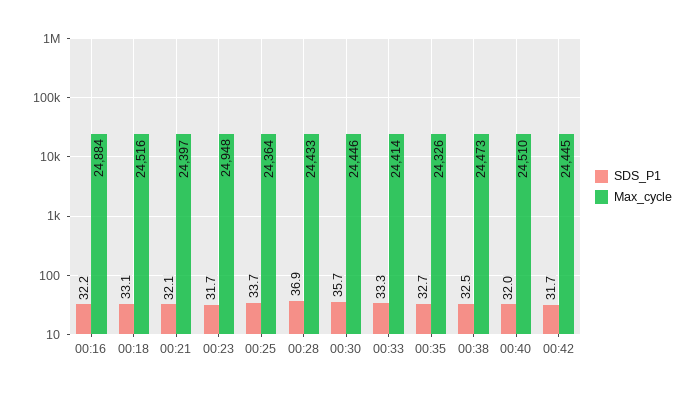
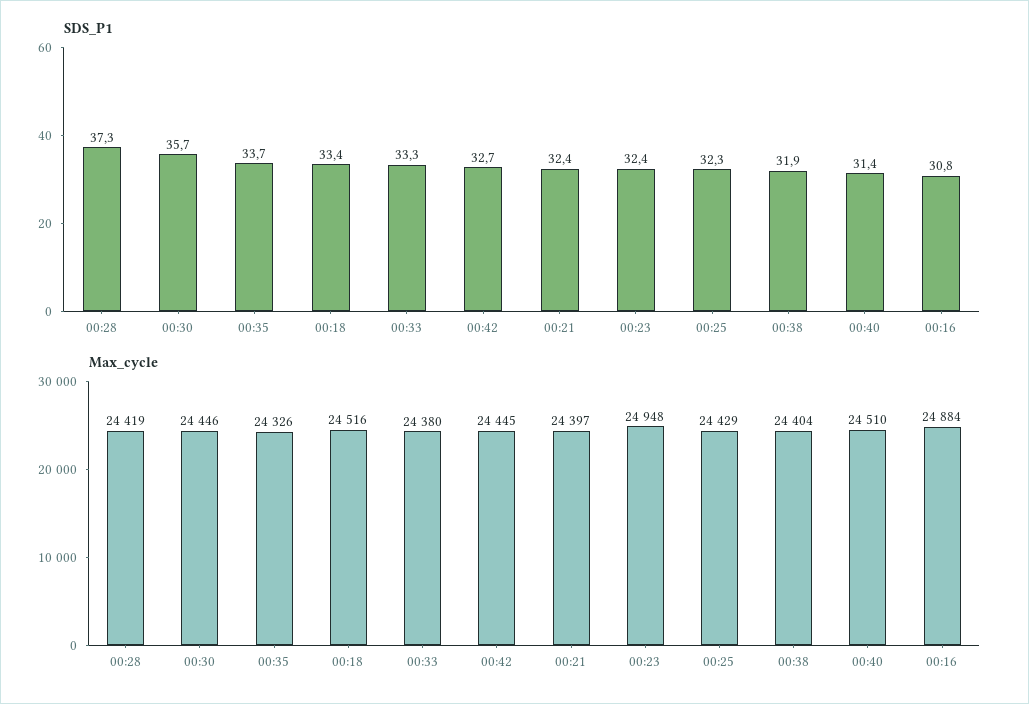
  {
    "SDS_P1": {
-     "00:16": 32.2,
+     "00:16": 30.8,
-     "00:18": 33.1,
+     "00:18": 33.4,
-     "00:21": 32.1,
+     "00:21": 32.4,
-     "00:23": 31.7,
+     "00:23": 32.4,
-     "00:25": 33.7,
+     "00:25": 32.3,
-     "00:28": 36.9,
+     "00:28": 37.3,
      "00:30": 35.7,
      "00:33": 33.3,
-     "00:35": 32.7,
+     "00:35": 33.7,
-     "00:38": 32.5,
+     "00:38": 31.9,
-     "00:40": 32,
+     "00:40": 31.4,
-     "00:42": 31.7
+     "00:42": 32.7
    },
    "Max_cycle": {
      "00:16": 24884,
      "00:18": 24516,
      "00:21": 24397,
      "00:23": 24948,
-     "00:25": 24364,
+     "00:25": 24429,
-     "00:28": 24433,
+     "00:28": 24419,
      "00:30": 24446,
-     "00:33": 24414,
+     "00:33": 24380,
      "00:35": 24326,
-     "00:38": 24473,
+     "00:38": 24404,
      "00:40": 24510,
      "00:42": 24445
    }
  }

